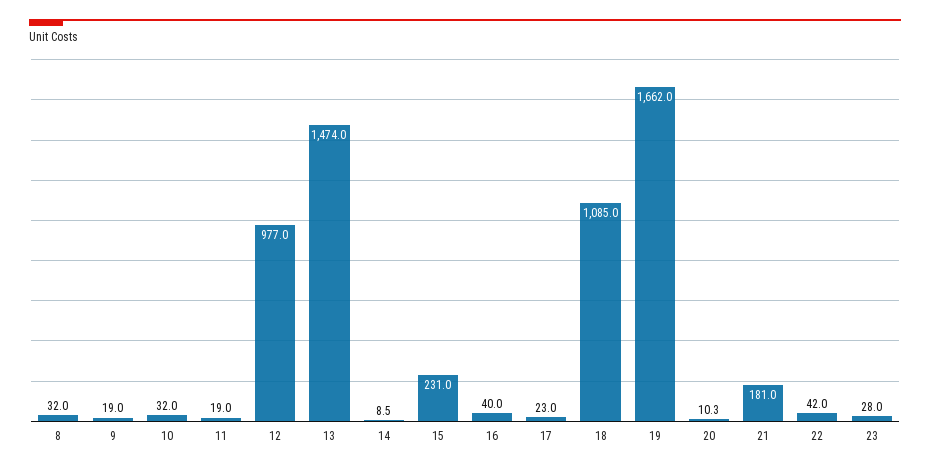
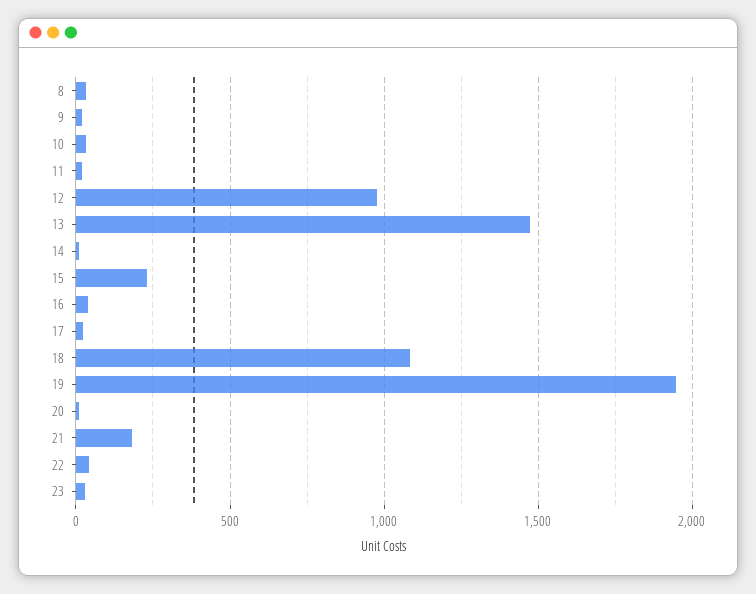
  {
    "8": 32,
    "9": 19,
    "10": 32,
    "11": 19,
    "12": 977,
    "13": 1474,
    "14": 8.5,
    "15": 231,
    "16": 40,
    "17": 23,
    "18": 1085,
-   "19": 1662,
+   "19": 1950,
    "20": 10.3,
    "21": 181,
    "22": 42,
    "23": 28
  }

